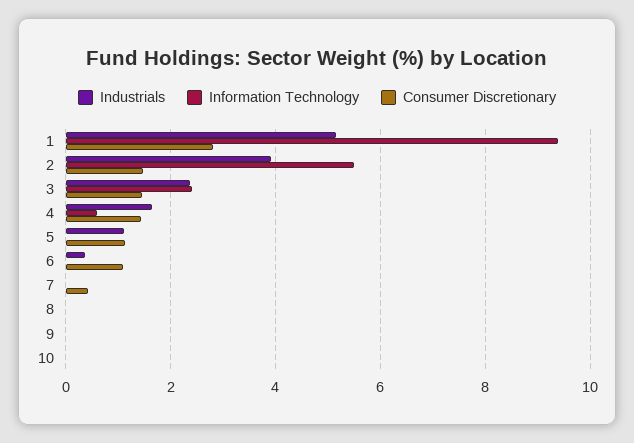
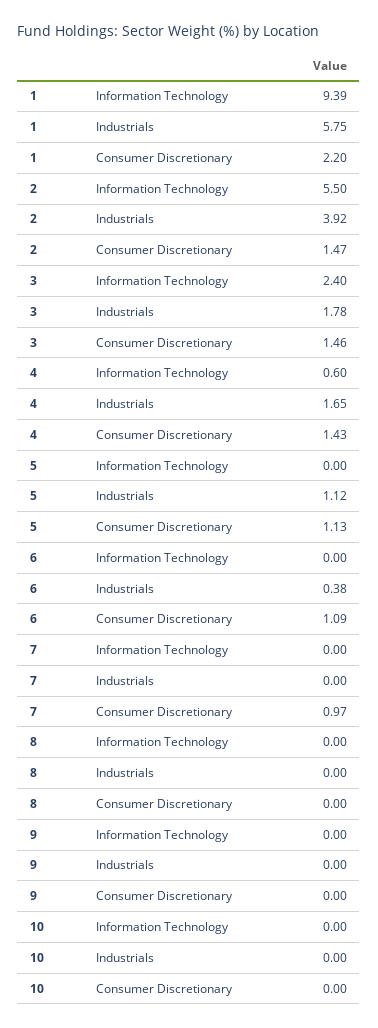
  {
    "Industrials": {
-     "1": 5.2,
+     "1": 5.75,
      "2": 3.92,
-     "3": 2.4,
+     "3": 1.78,
      "4": 1.65,
      "5": 1.12,
      "6": 0.38,
      "7": 0,
      "8": 0,
      "9": 0,
      "10": 0
    },
    "Information Technology": {
      "1": 9.39,
      "2": 5.5,
      "3": 2.4,
      "4": 0.6,
      "5": 0,
      "6": 0,
      "7": 0,
      "8": 0,
      "9": 0,
      "10": 0
    },
    "Consumer Discretionary": {
-     "1": 2.8,
+     "1": 2.2,
      "2": 1.47,
      "3": 1.46,
      "4": 1.43,
      "5": 1.13,
      "6": 1.09,
-     "7": 0.4,
+     "7": 0.97,
      "8": 0,
      "9": 0,
      "10": 0
    }
  }

